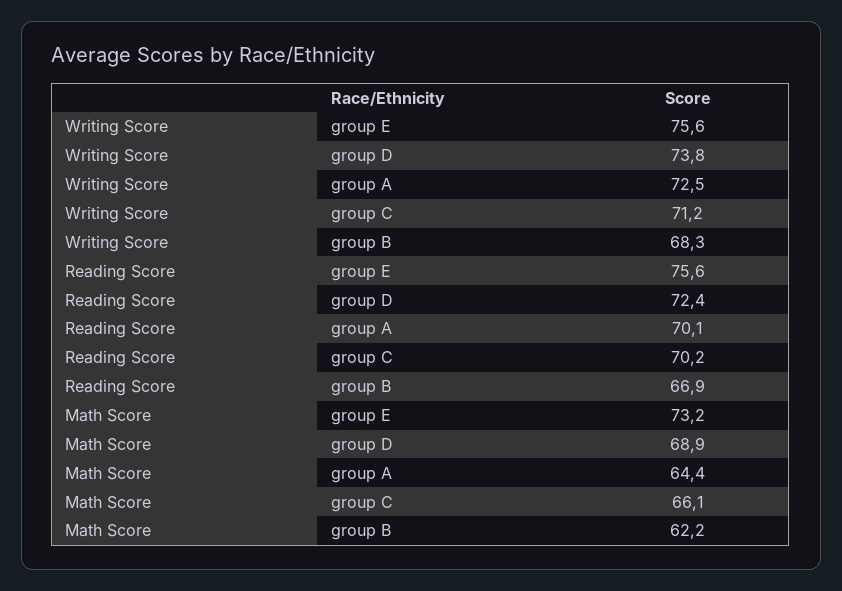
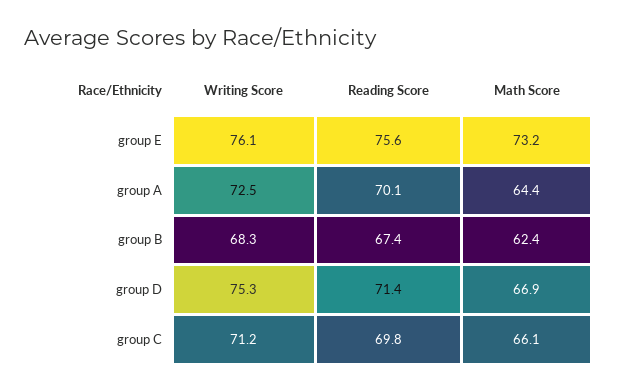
  {
    "Writing Score": {
-     "group E": 75.6,
+     "group E": 76.1,
-     "group D": 73.8,
+     "group D": 75.3,
      "group A": 72.5,
      "group C": 71.2,
      "group B": 68.3
    },
    "Reading Score": {
      "group E": 75.6,
-     "group D": 72.4,
+     "group D": 71.4,
      "group A": 70.1,
-     "group C": 70.2,
+     "group C": 69.8,
-     "group B": 66.9
+     "group B": 67.4
    },
    "Math Score": {
      "group E": 73.2,
-     "group D": 68.9,
+     "group D": 66.9,
      "group A": 64.4,
      "group C": 66.1,
-     "group B": 62.2
+     "group B": 62.4
    }
  }

